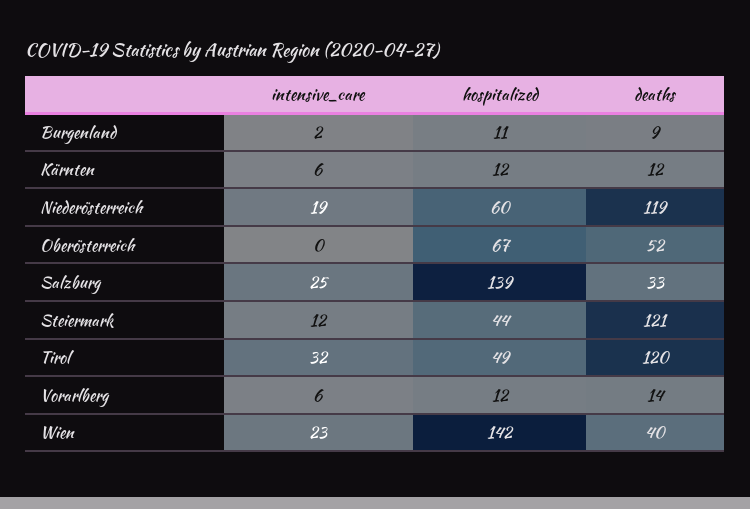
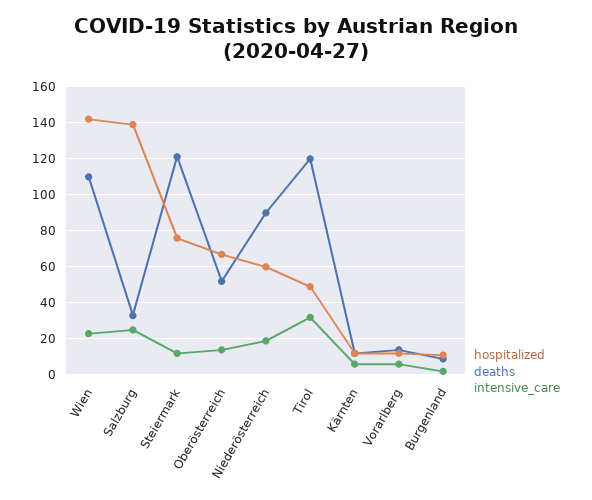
  {
    "intensive_care": {
      "Burgenland": 2,
      "Kärnten": 6,
      "Niederösterreich": 19,
-     "Oberösterreich": 0,
+     "Oberösterreich": 15,
      "Salzburg": 25,
      "Steiermark": 12,
      "Tirol": 32,
      "Vorarlberg": 6,
      "Wien": 23
    },
    "hospitalized": {
      "Burgenland": 11,
      "Kärnten": 12,
      "Niederösterreich": 60,
      "Oberösterreich": 67,
      "Salzburg": 139,
-     "Steiermark": 44,
+     "Steiermark": 75,
      "Tirol": 49,
      "Vorarlberg": 12,
      "Wien": 142
    },
    "deaths": {
      "Burgenland": 9,
      "Kärnten": 12,
-     "Niederösterreich": 119,
+     "Niederösterreich": 90,
      "Oberösterreich": 52,
      "Salzburg": 33,
      "Steiermark": 121,
      "Tirol": 120,
      "Vorarlberg": 14,
-     "Wien": 40
+     "Wien": 110
    }
  }

